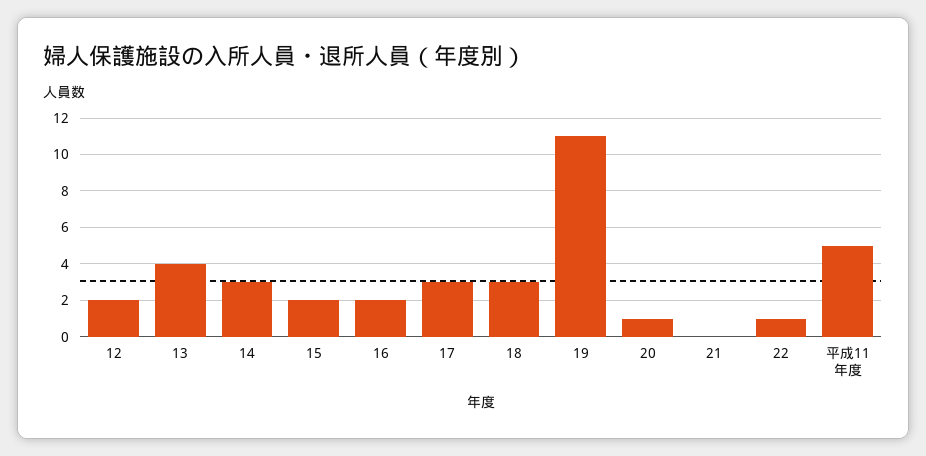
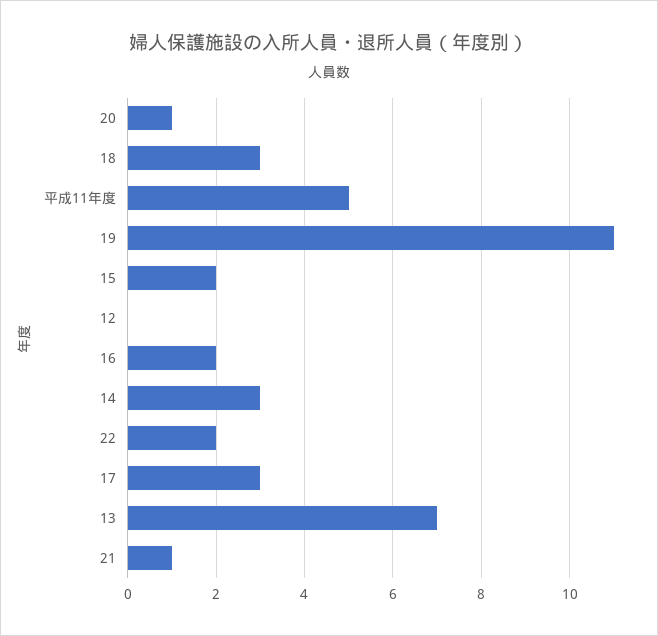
  {
-   "12": 2,
+   "12": 0,
-   "13": 4,
+   "13": 7,
    "14": 3,
    "15": 2,
    "16": 2,
    "17": 3,
    "18": 3,
    "19": 11,
    "20": 1,
-   "21": 0,
+   "21": 1,
-   "22": 1,
+   "22": 2,
    "平成11年度": 5
  }

